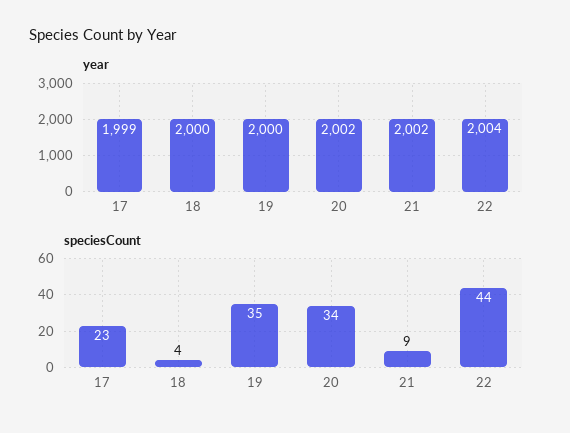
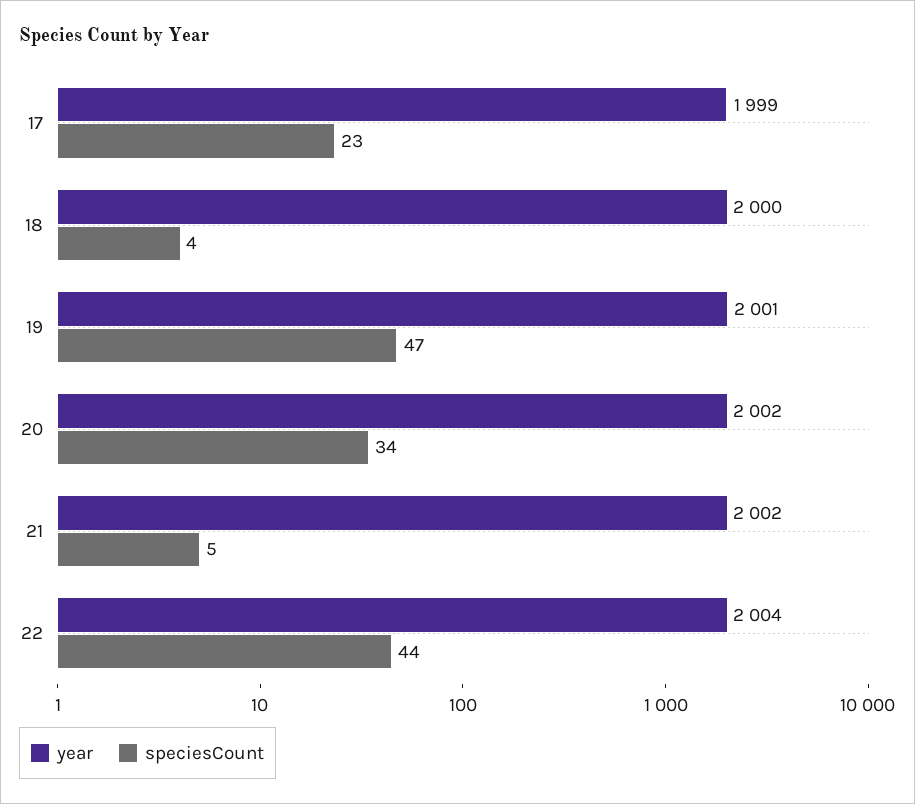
  {
    "year": {
      "17": 1999,
      "18": 2000,
-     "19": 2000,
+     "19": 2001,
      "20": 2002,
      "21": 2002,
      "22": 2004
    },
    "speciesCount": {
      "17": 23,
      "18": 4,
-     "19": 35,
+     "19": 47,
      "20": 34,
-     "21": 9,
+     "21": 5,
      "22": 44
    }
  }

